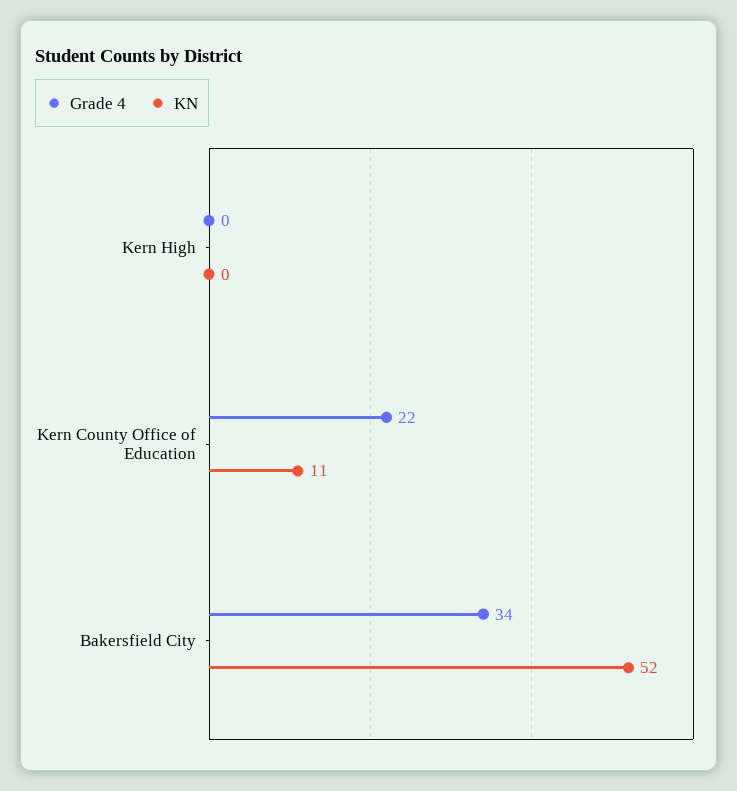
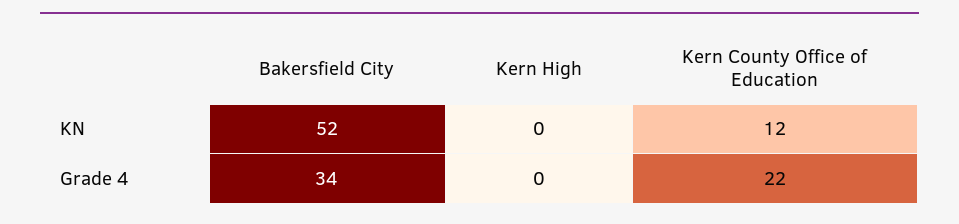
  {
    "Grade 4": {
      "Kern High": 0,
      "Kern County Office of Education": 22,
      "Bakersfield City": 34
    },
    "KN": {
      "Kern High": 0,
-     "Kern County Office of Education": 11,
+     "Kern County Office of Education": 12,
      "Bakersfield City": 52
    }
  }

